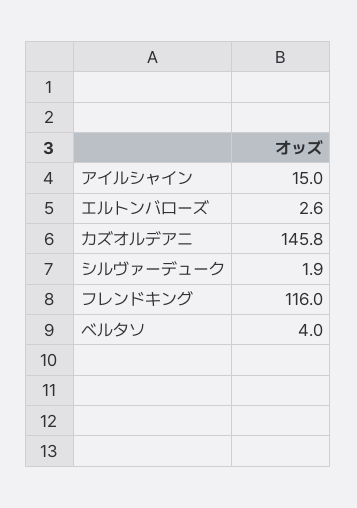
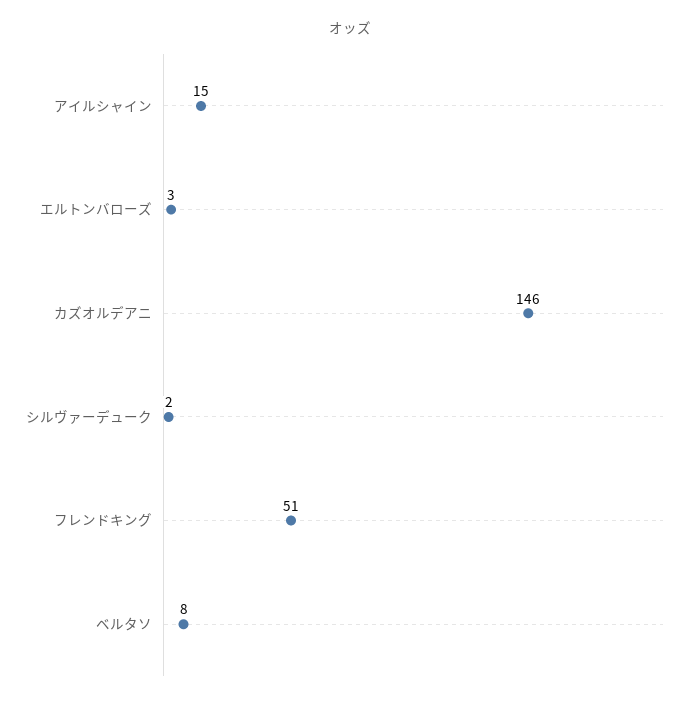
  {
    "アイルシャイン": 15,
    "エルトンバローズ": 2.6,
    "カズオルデアニ": 145.8,
    "シルヴァーデューク": 1.9,
-   "フレンドキング": 116,
+   "フレンドキング": 51,
-   "ベルタソ": 4
+   "ベルタソ": 8
  }

